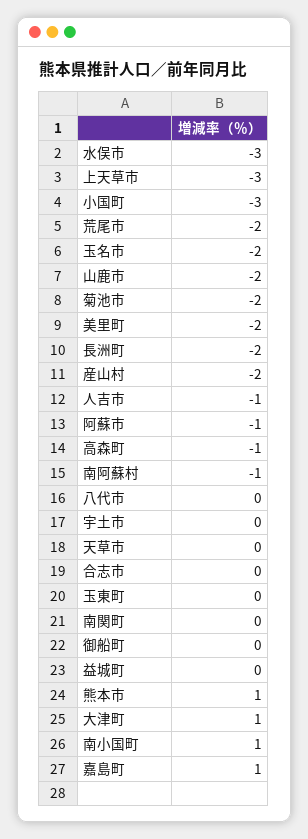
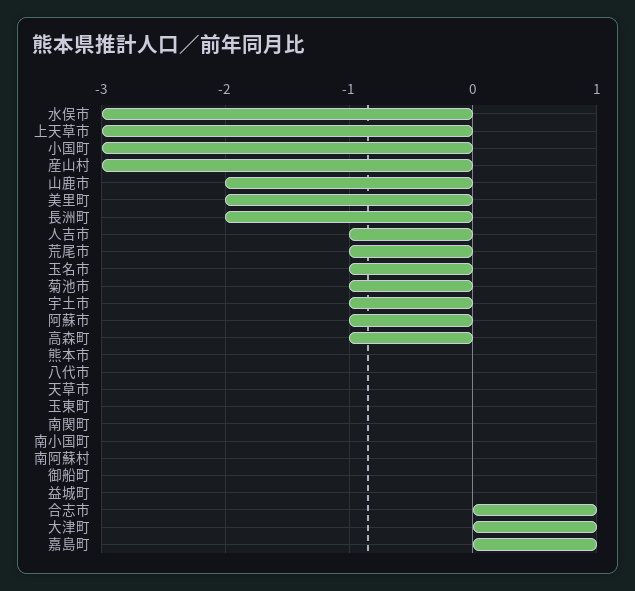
  {
    "水俣市": -3,
    "上天草市": -3,
    "小国町": -3,
-   "荒尾市": -2,
+   "荒尾市": -1,
-   "玉名市": -2,
+   "玉名市": -1,
    "山鹿市": -2,
-   "菊池市": -2,
+   "菊池市": -1,
    "美里町": -2,
    "長洲町": -2,
-   "産山村": -2,
+   "産山村": -3,
    "人吉市": -1,
    "阿蘇市": -1,
    "高森町": -1,
-   "南阿蘇村": -1,
+   "南阿蘇村": 0,
    "八代市": 0,
-   "宇土市": 0,
+   "宇土市": -1,
    "天草市": 0,
-   "合志市": 0,
+   "合志市": 1,
    "玉東町": 0,
    "南関町": 0,
    "御船町": 0,
    "益城町": 0,
-   "熊本市": 1,
+   "熊本市": 0,
    "大津町": 1,
-   "南小国町": 1,
+   "南小国町": 0,
    "嘉島町": 1
  }

